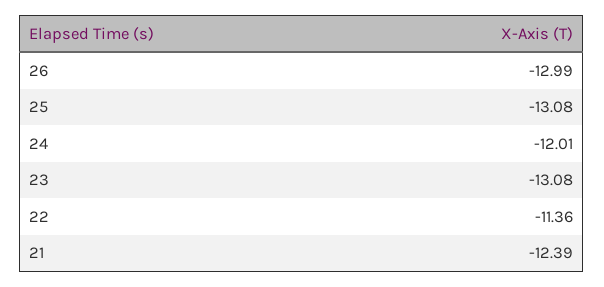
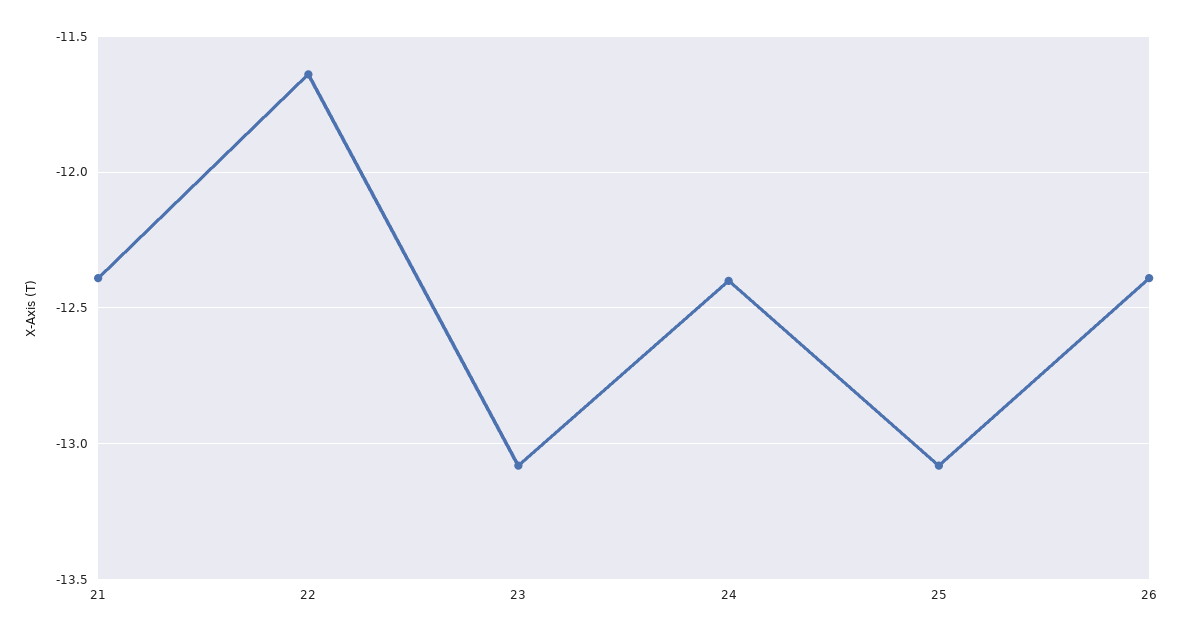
  {
-   "26": -12.99,
+   "26": -12.4,
    "25": -13.08,
-   "24": -12.01,
+   "24": -12.4,
    "23": -13.08,
-   "22": -11.36,
+   "22": -11.65,
    "21": -12.39
  }

